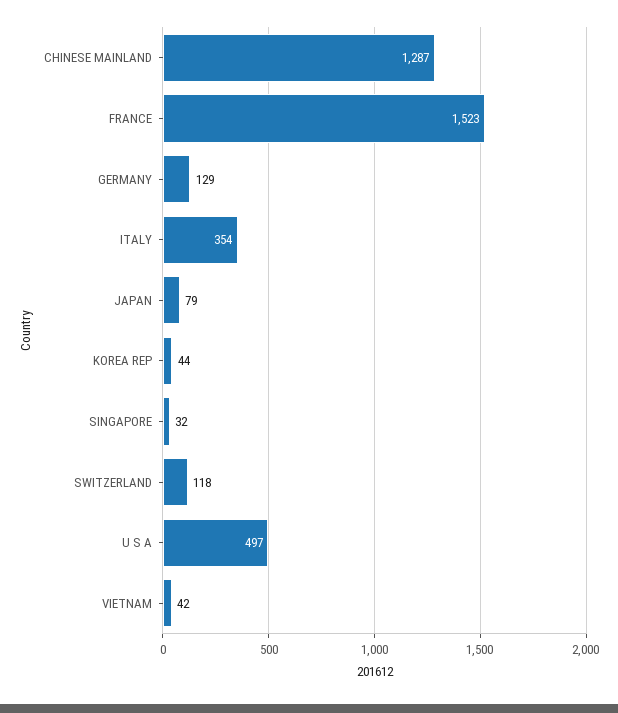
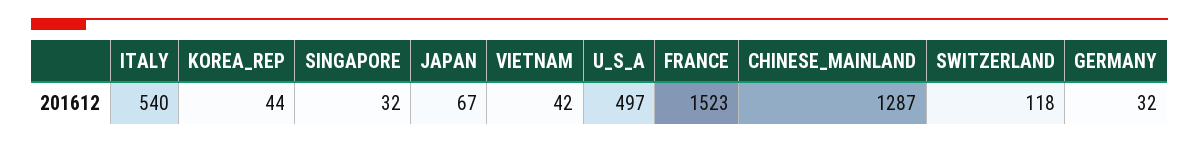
  {
    "CHINESE MAINLAND": 1287,
    "FRANCE": 1523,
-   "GERMANY": 129,
+   "GERMANY": 32,
-   "ITALY": 354,
+   "ITALY": 540,
-   "JAPAN": 79,
+   "JAPAN": 67,
    "KOREA REP": 44,
    "SINGAPORE": 32,
    "SWITZERLAND": 118,
    "U S A": 497,
    "VIETNAM": 42
  }

